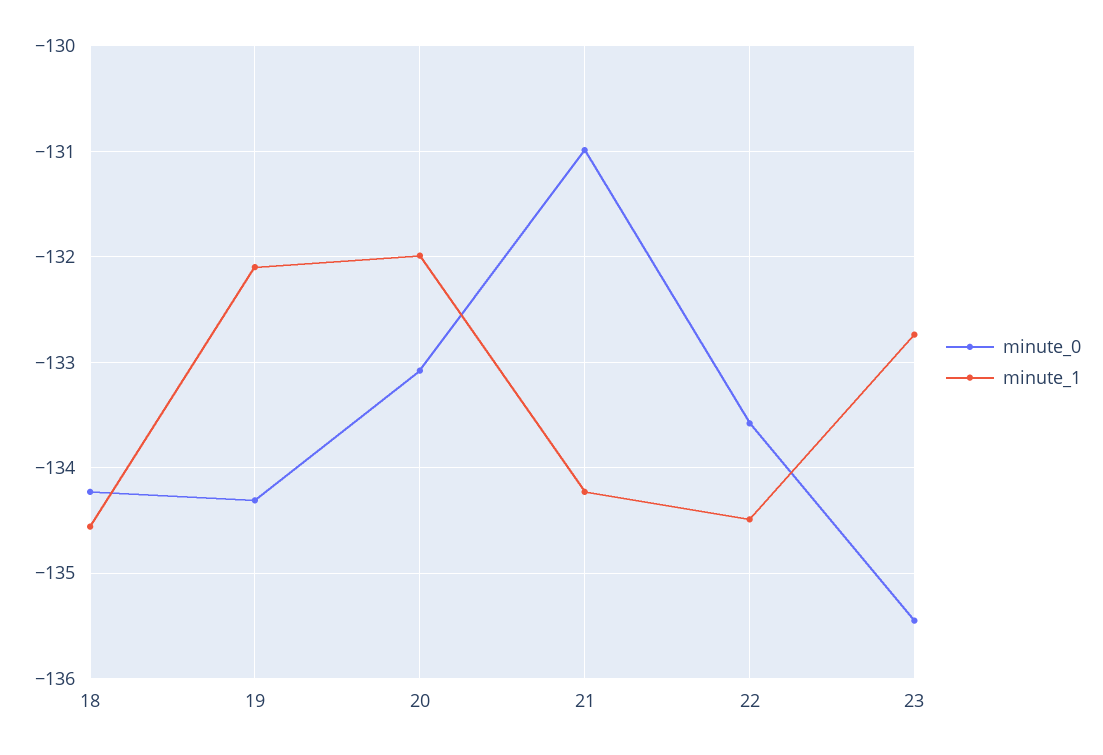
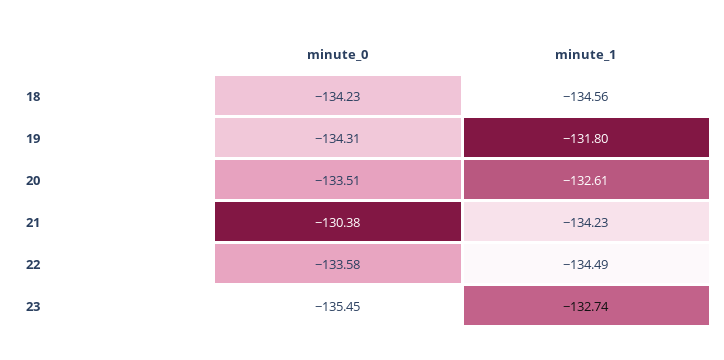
  {
    "minute_0": {
      "18": -134.23,
      "19": -134.31,
-     "20": -133.1,
+     "20": -133.51,
-     "21": -131,
+     "21": -130.38,
      "22": -133.58,
      "23": -135.45
    },
    "minute_1": {
      "18": -134.56,
-     "19": -132.1,
+     "19": -131.8,
-     "20": -132,
+     "20": -132.61,
      "21": -134.23,
      "22": -134.49,
      "23": -132.74
    }
  }

